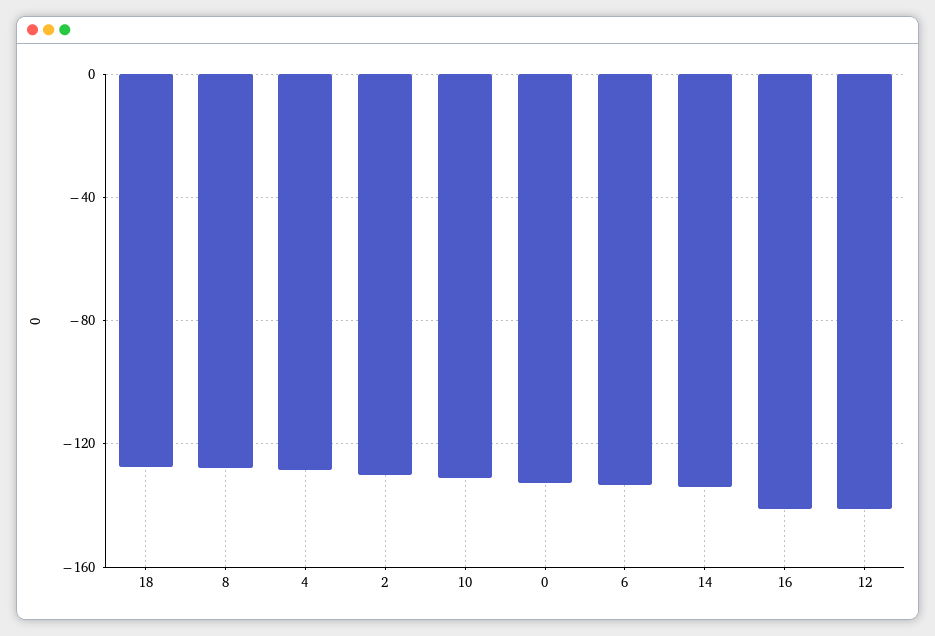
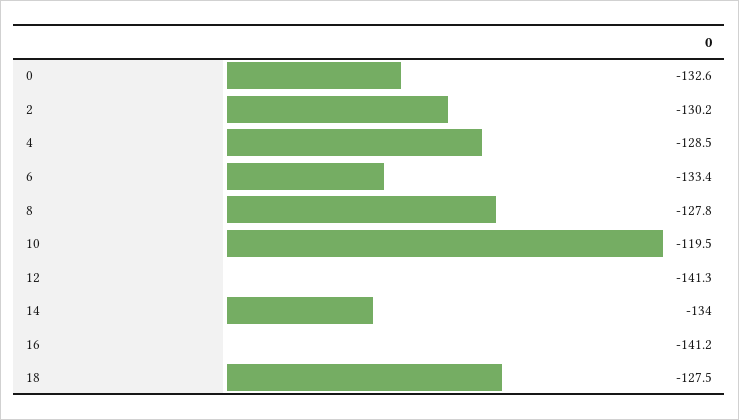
  {
    "18": -127.5,
    "8": -127.8,
    "4": -128.5,
    "2": -130.2,
-   "10": -130,
+   "10": -119.5,
    "0": -132.6,
    "6": -133.4,
    "14": -134,
    "16": -141.2,
    "12": -141.3
  }

